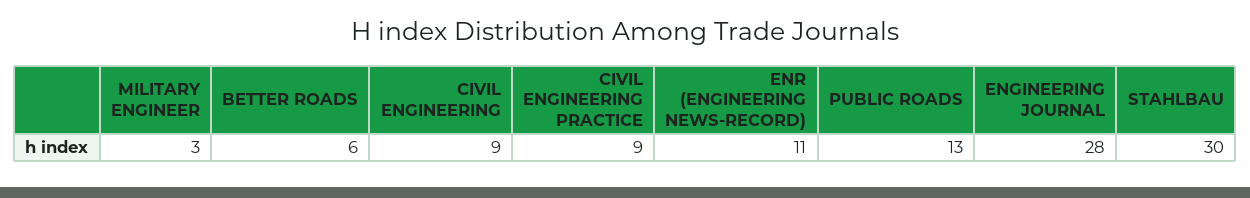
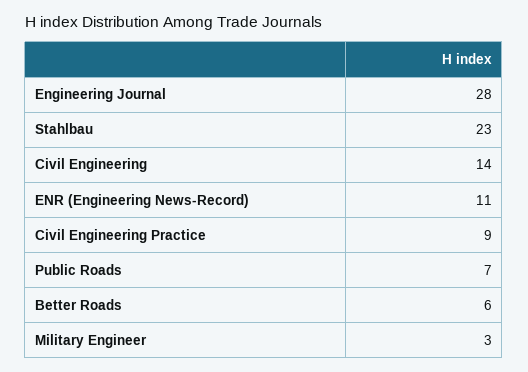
  {
    "MILITARY ENGINEER": 3,
    "BETTER ROADS": 6,
-   "CIVIL ENGINEERING": 9,
+   "CIVIL ENGINEERING": 14,
    "CIVIL ENGINEERING PRACTICE": 9,
    "ENR (ENGINEERING NEWS-RECORD)": 11,
-   "PUBLIC ROADS": 13,
+   "PUBLIC ROADS": 7,
    "ENGINEERING JOURNAL": 28,
-   "STAHLBAU": 30
+   "STAHLBAU": 23
  }

